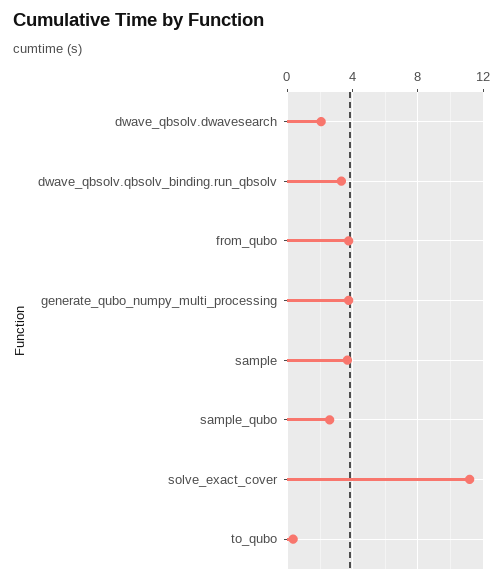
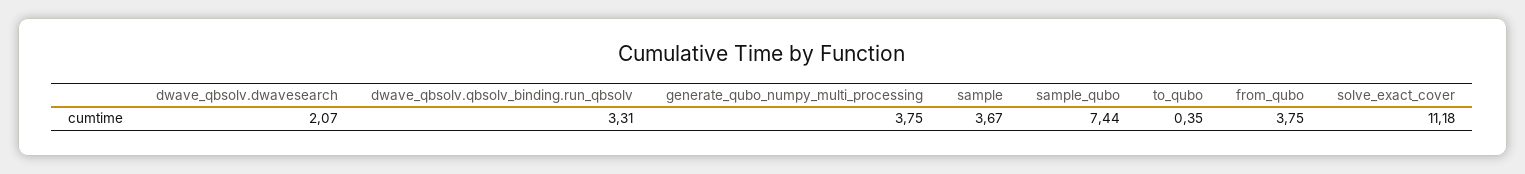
  {
    "dwave_qbsolv.dwavesearch": 2.07,
    "dwave_qbsolv.qbsolv_binding.run_qbsolv": 3.31,
    "from_qubo": 3.75,
    "generate_qubo_numpy_multi_processing": 3.75,
    "sample": 3.67,
-   "sample_qubo": 2.5,
+   "sample_qubo": 7.44,
    "solve_exact_cover": 11.18,
    "to_qubo": 0.35
  }

